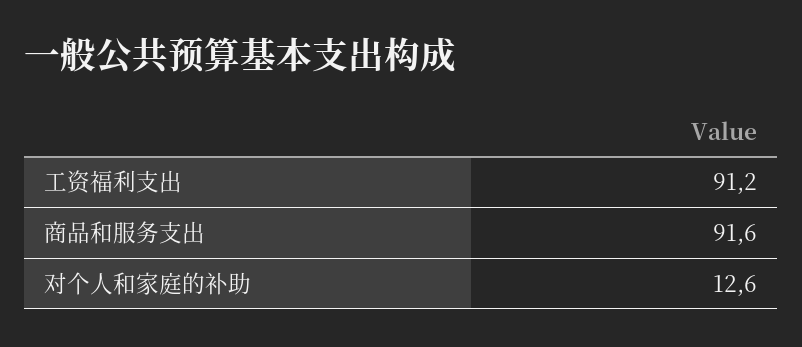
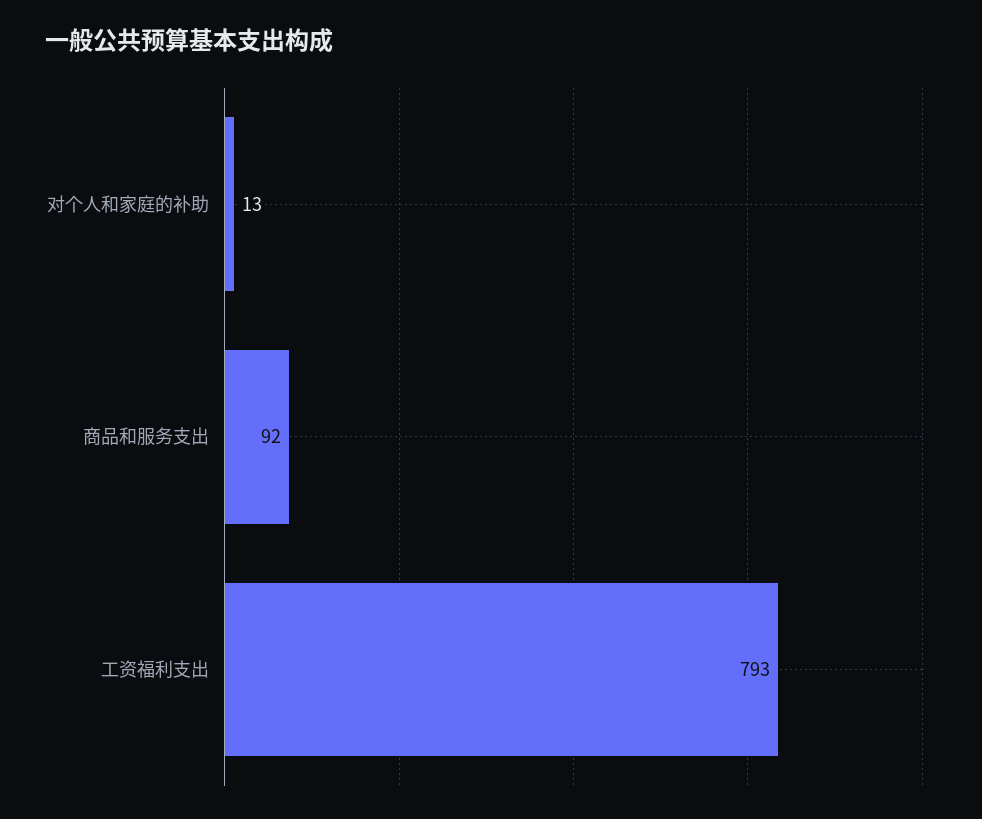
  {
-   "工资福利支出": 91.2,
+   "工资福利支出": 793,
    "商品和服务支出": 91.6,
    "对个人和家庭的补助": 12.6
  }

